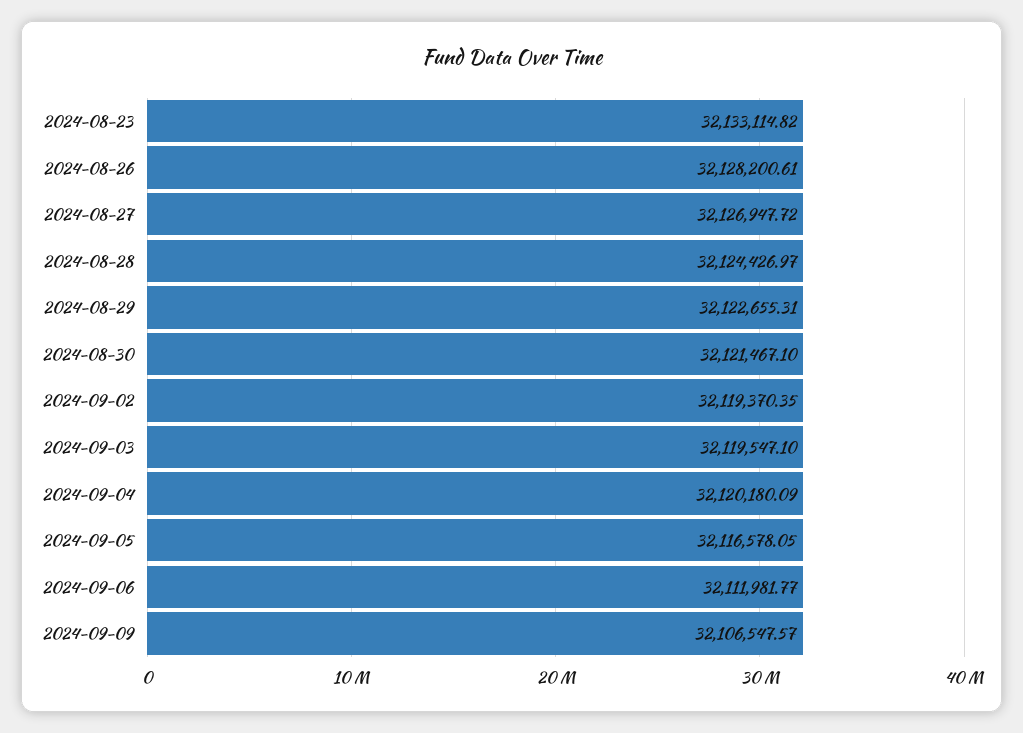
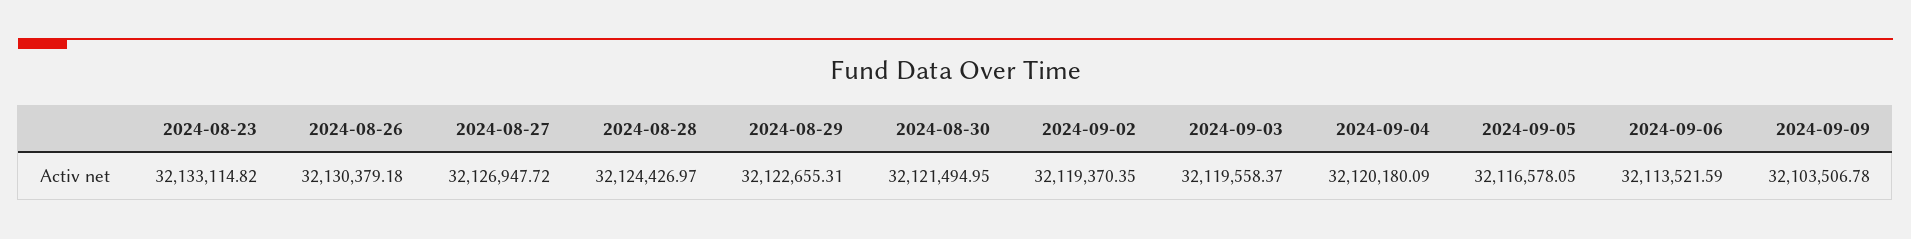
  {
    "2024-08-23": 32133114.82,
-   "2024-08-26": 32128200.61,
+   "2024-08-26": 32130379.18,
    "2024-08-27": 32126947.72,
    "2024-08-28": 32124426.97,
    "2024-08-29": 32122655.31,
-   "2024-08-30": 32121467.1,
+   "2024-08-30": 32121494.95,
    "2024-09-02": 32119370.35,
-   "2024-09-03": 32119547.1,
+   "2024-09-03": 32119558.37,
    "2024-09-04": 32120180.09,
    "2024-09-05": 32116578.05,
-   "2024-09-06": 32111981.77,
+   "2024-09-06": 32113521.59,
-   "2024-09-09": 32106547.57
+   "2024-09-09": 32103506.78
  }

